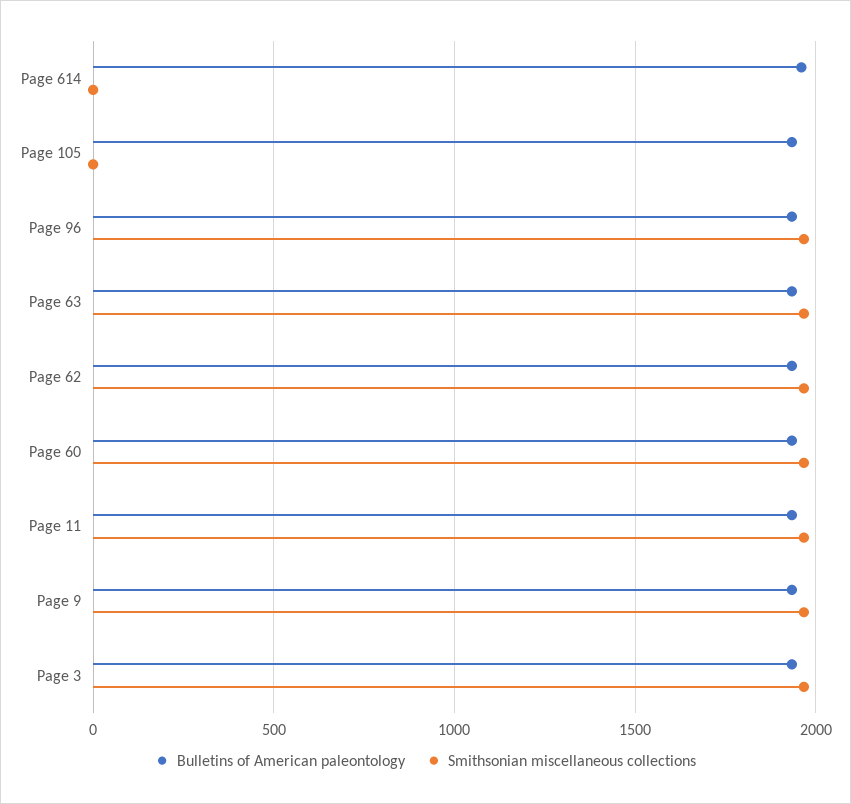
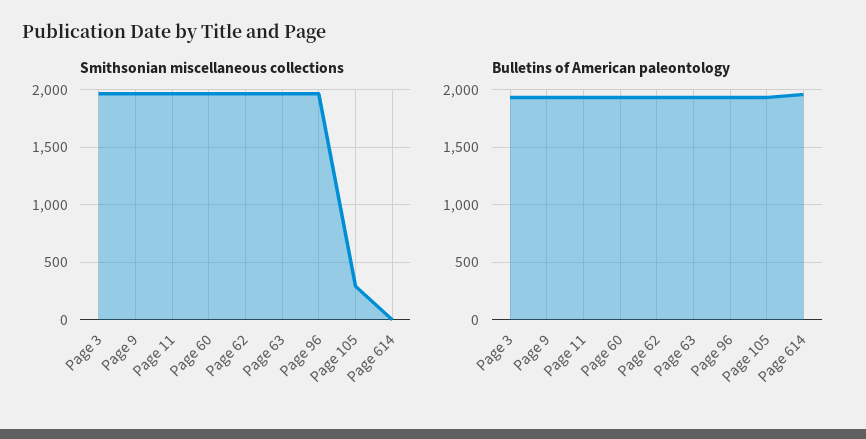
  {
    "Bulletins of American paleontology": {
      "Page 614": 1950,
      "Page 105": 1950,
      "Page 96": 1950,
      "Page 63": 1950,
      "Page 62": 1950,
      "Page 60": 1950,
      "Page 11": 1950,
      "Page 9": 1950,
      "Page 3": 1950
    },
    "Smithsonian miscellaneous collections": {
      "Page 614": 0,
-     "Page 105": 0,
+     "Page 105": 300,
      "Page 96": 1950,
      "Page 63": 1950,
      "Page 62": 1950,
      "Page 60": 1950,
      "Page 11": 1950,
      "Page 9": 1950,
      "Page 3": 1950
    }
  }

